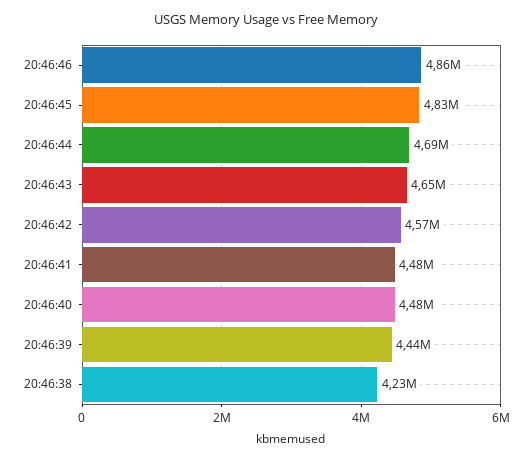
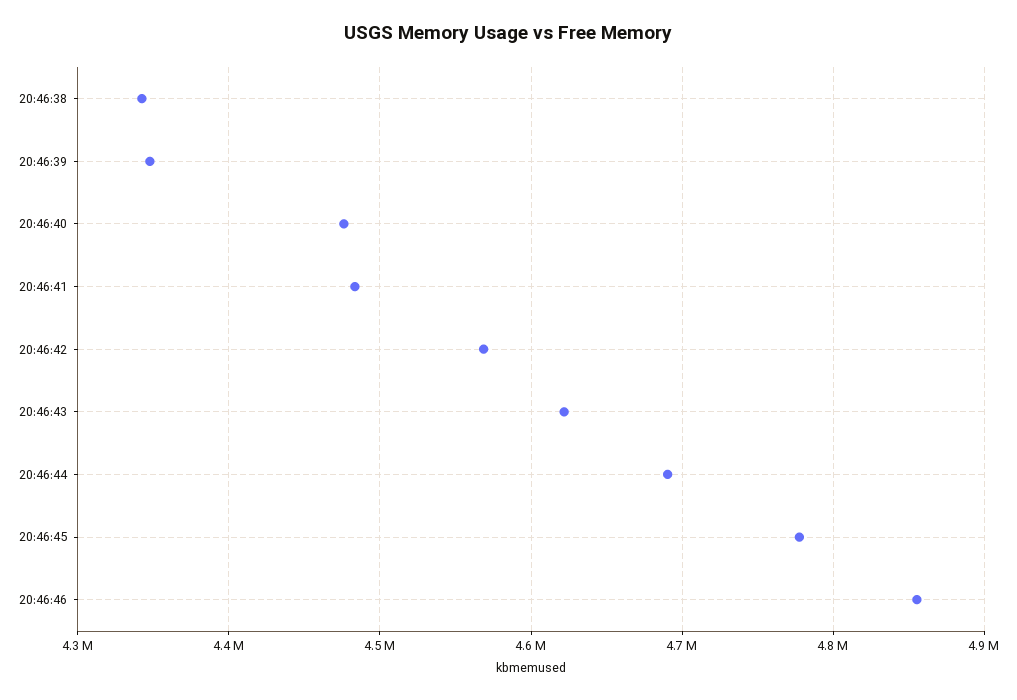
  {
    "20:46:46": 4860000,
-   "20:46:45": 4830000,
+   "20:46:45": 4780000,
    "20:46:44": 4690000,
-   "20:46:43": 4650000,
+   "20:46:43": 4620000,
    "20:46:42": 4570000,
    "20:46:41": 4480000,
    "20:46:40": 4480000,
-   "20:46:39": 4440000,
+   "20:46:39": 4350000,
-   "20:46:38": 4230000
+   "20:46:38": 4340000
  }

